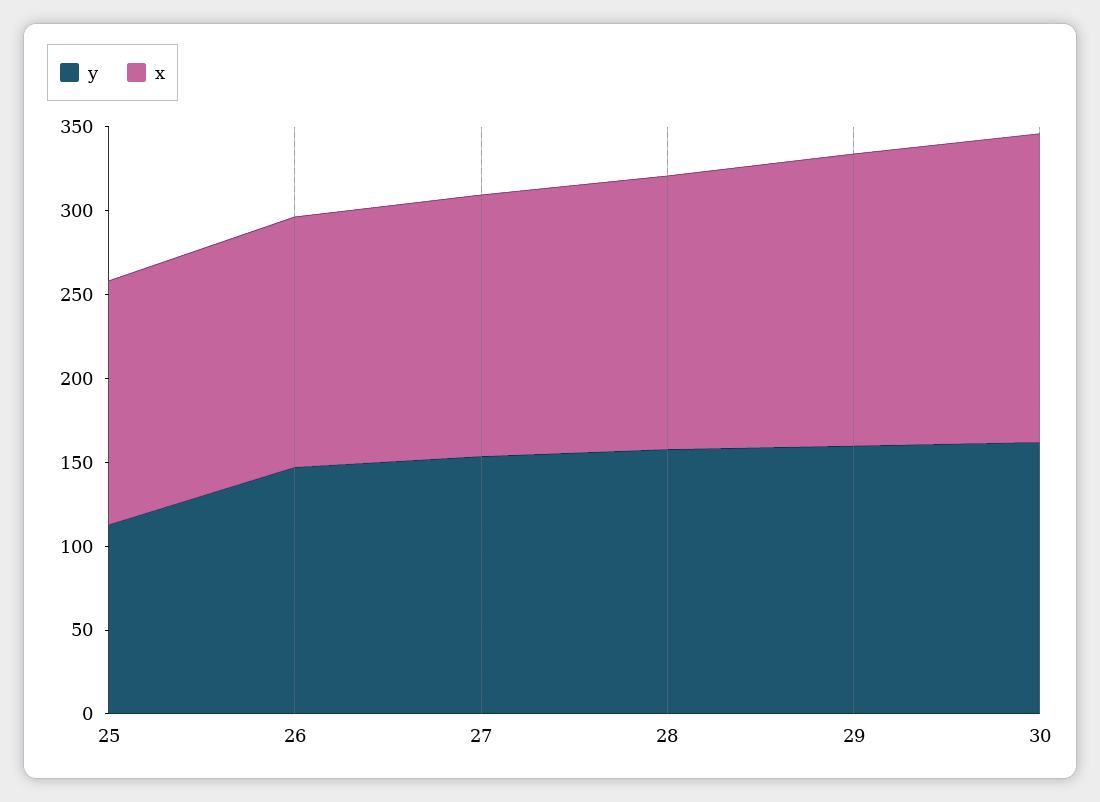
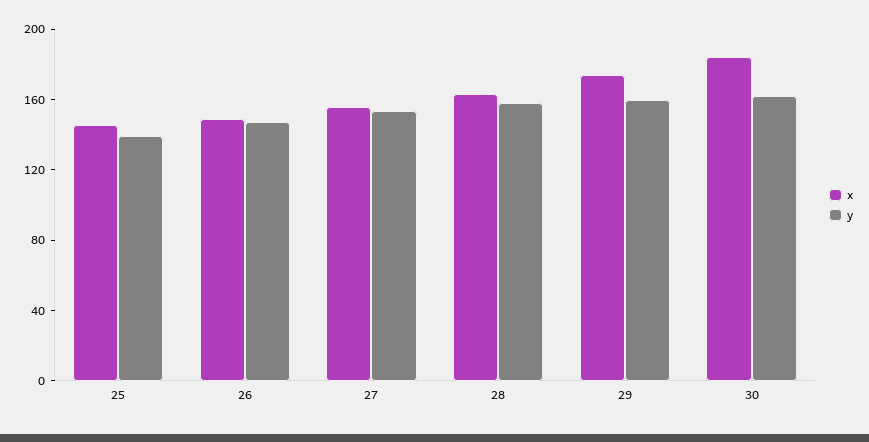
  {
    "y": {
-     "25": 110,
+     "25": 140,
      "26": 150,
      "27": 150,
      "28": 160,
      "29": 160,
      "30": 160
    },
    "x": {
      "25": 150,
      "26": 150,
      "27": 160,
      "28": 160,
      "29": 170,
      "30": 180
    }
  }

